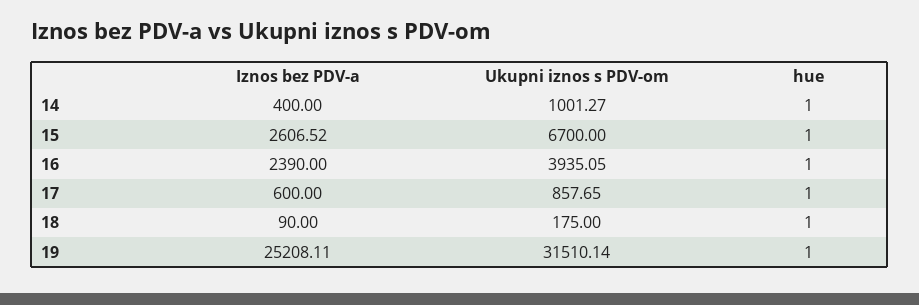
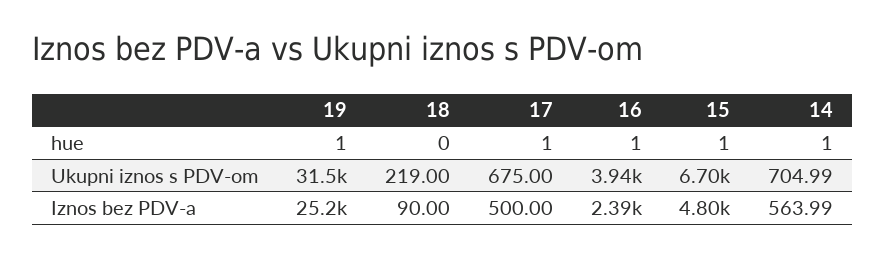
  {
    "Iznos bez PDV-a": {
-     "14": 400,
+     "14": 563.99,
-     "15": 2606.52,
+     "15": 4800,
      "16": 2390,
-     "17": 600,
+     "17": 500,
      "18": 90,
      "19": 25208.11
    },
    "Ukupni iznos s PDV-om": {
-     "14": 1001.27,
+     "14": 704.99,
      "15": 6700,
      "16": 3935.05,
-     "17": 857.65,
+     "17": 675,
-     "18": 175,
+     "18": 219,
      "19": 31510.14
    },
    "hue": {
      "14": 1,
      "15": 1,
      "16": 1,
      "17": 1,
-     "18": 1,
+     "18": 0,
      "19": 1
    }
  }

